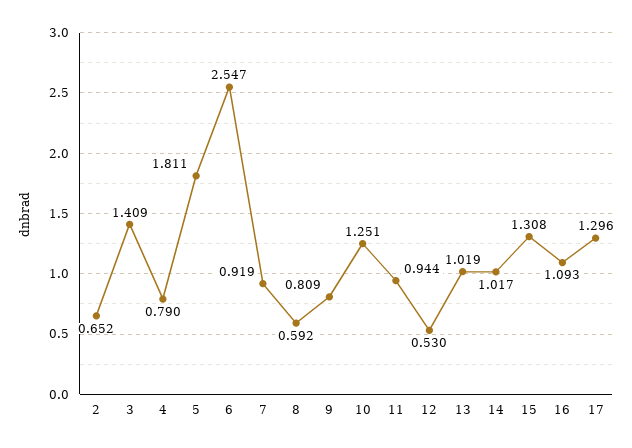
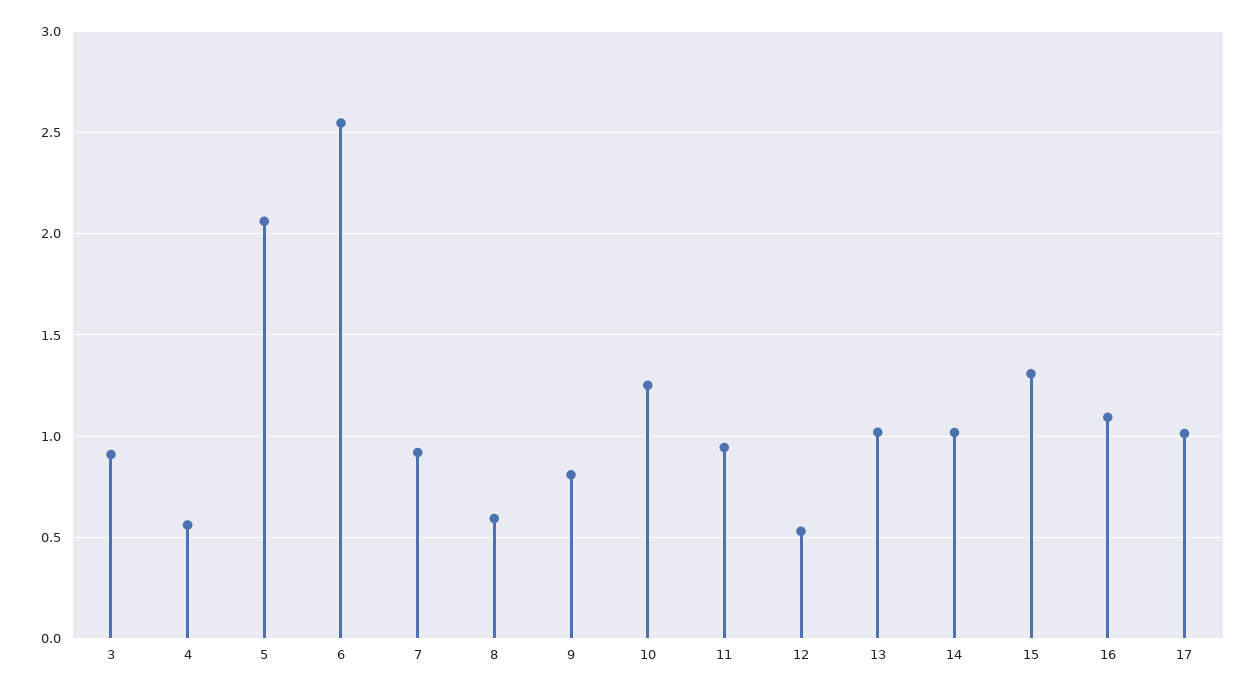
  {
-   "2": 0.652,
-   "3": 1.409,
+   "3": 0.9,
-   "4": 0.79,
+   "4": 0.55,
-   "5": 1.811,
+   "5": 2.05,
    "6": 2.547,
    "7": 0.919,
    "8": 0.592,
    "9": 0.809,
    "10": 1.251,
    "11": 0.944,
    "12": 0.53,
    "13": 1.019,
    "14": 1.017,
    "15": 1.308,
    "16": 1.093,
-   "17": 1.296
+   "17": 1
  }

